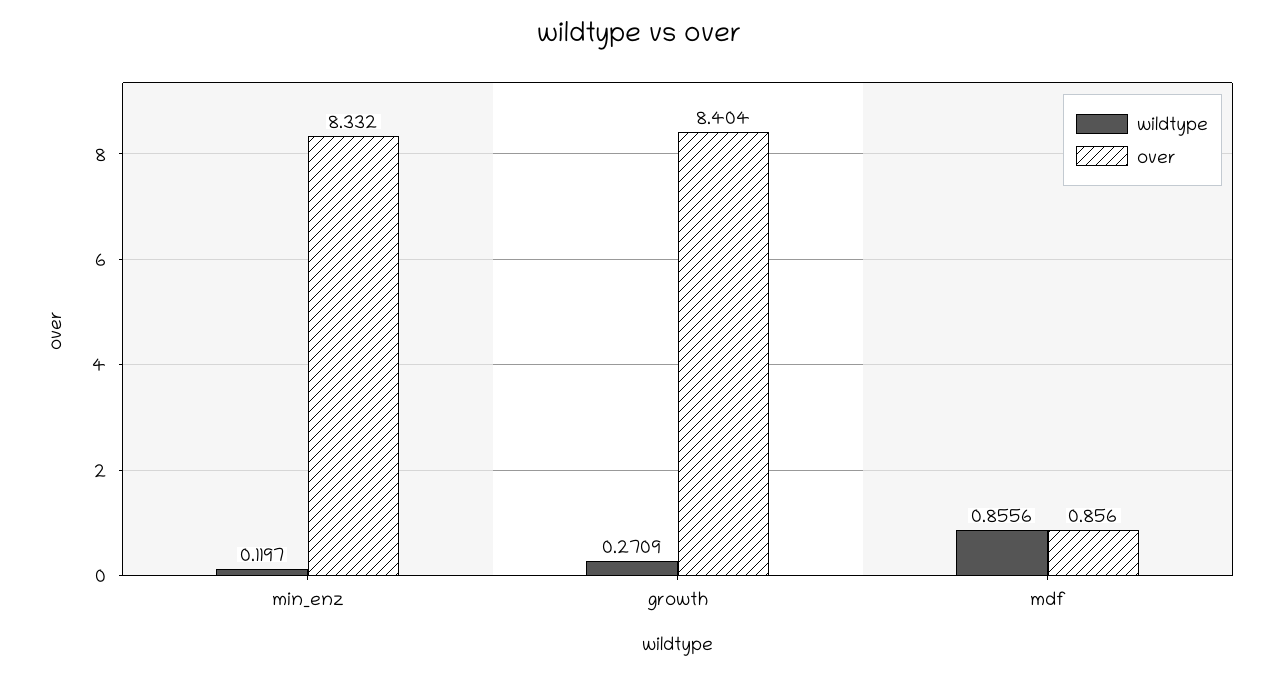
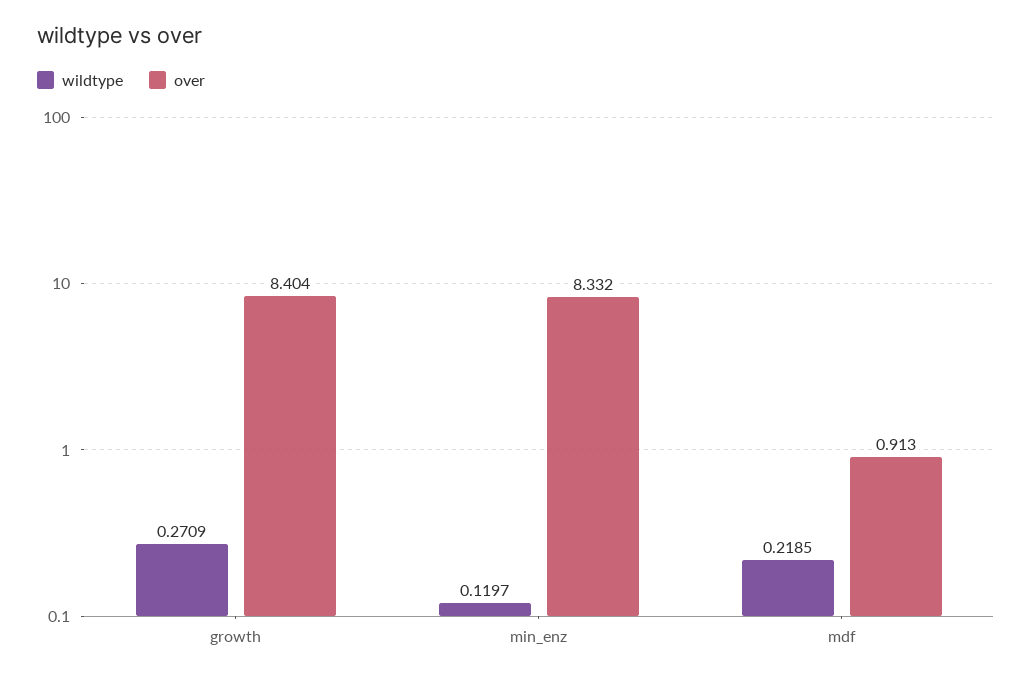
  {
    "wildtype": {
      "min_enz": 0.1197,
      "growth": 0.2709,
-     "mdf": 0.8556
+     "mdf": 0.2185
    },
    "over": {
      "min_enz": 8.332,
      "growth": 8.404,
-     "mdf": 0.856
+     "mdf": 0.913
    }
  }

